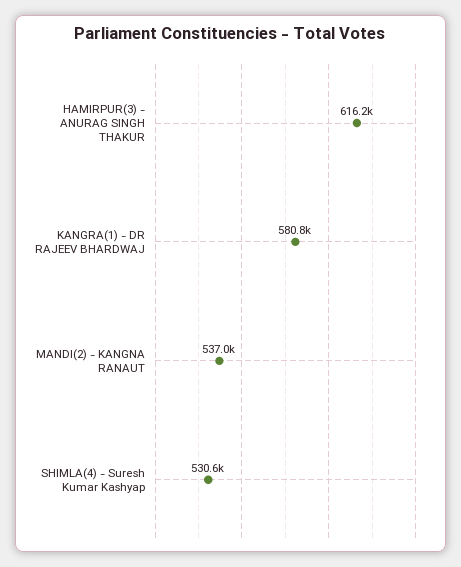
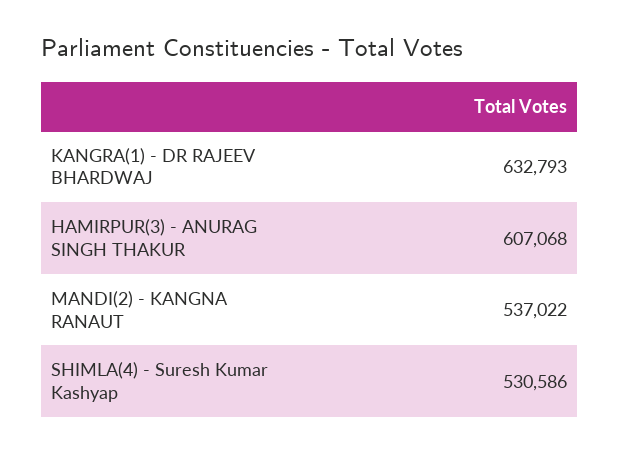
  {
-   "HAMIRPUR(3) - ANURAG SINGH THAKUR": 616200,
+   "HAMIRPUR(3) - ANURAG SINGH THAKUR": 607068,
-   "KANGRA(1) - DR RAJEEV BHARDWAJ": 580800,
+   "KANGRA(1) - DR RAJEEV BHARDWAJ": 632793,
    "MANDI(2) - KANGNA RANAUT": 537022,
    "SHIMLA(4) - Suresh Kumar Kashyap": 530586
  }

